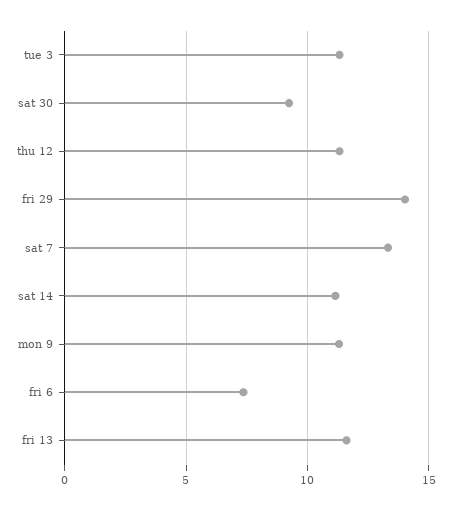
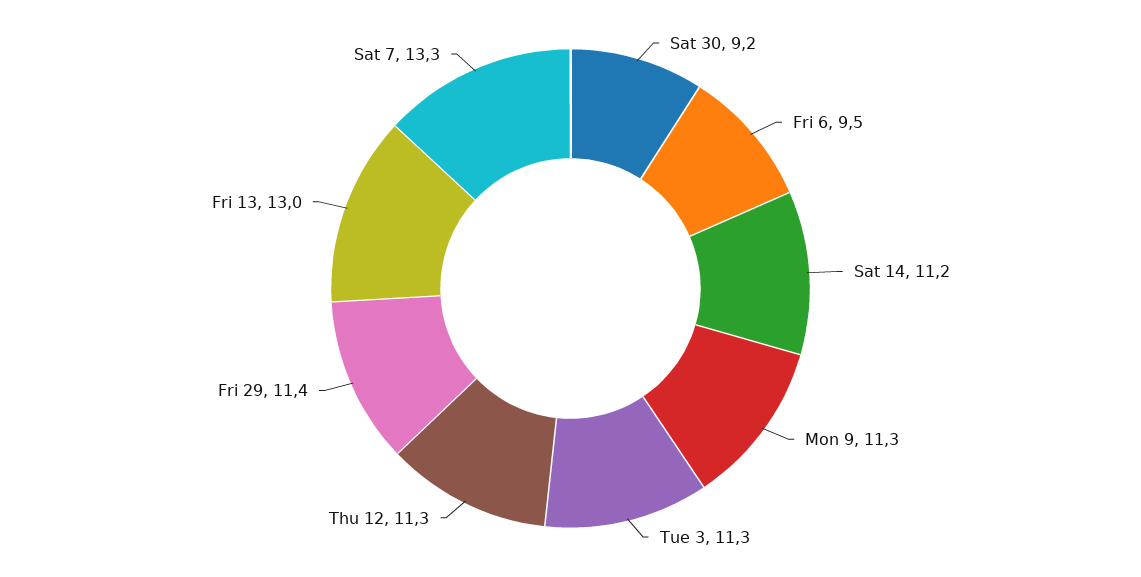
  {
    "tue 3": 11.3,
    "sat 30": 9.2,
    "thu 12": 11.3,
-   "fri 29": 14,
+   "fri 29": 11.4,
    "sat 7": 13.3,
    "sat 14": 11.2,
    "mon 9": 11.3,
-   "fri 6": 7.5,
+   "fri 6": 9.5,
-   "fri 13": 11.5
+   "fri 13": 13
  }

